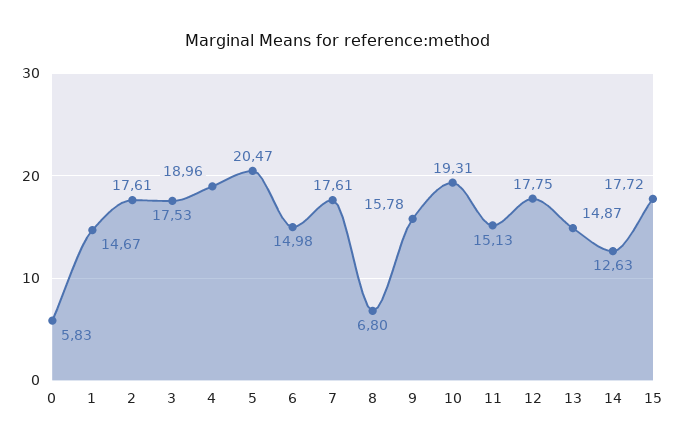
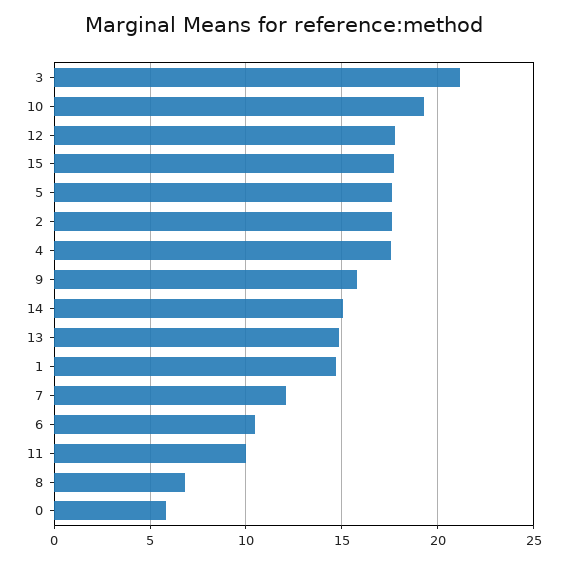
  {
    "0": 5.83,
    "1": 14.67,
    "2": 17.61,
-   "3": 17.53,
+   "3": 21,
-   "4": 18.96,
+   "4": 17.5,
-   "5": 20.47,
+   "5": 17.5,
-   "6": 14.98,
+   "6": 10.5,
-   "7": 17.61,
+   "7": 12,
    "8": 6.8,
    "9": 15.78,
    "10": 19.31,
-   "11": 15.13,
+   "11": 10,
    "12": 17.75,
    "13": 14.87,
-   "14": 12.63,
+   "14": 15,
    "15": 17.72
  }

